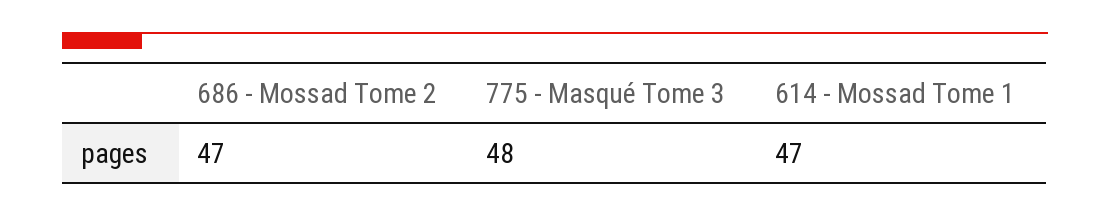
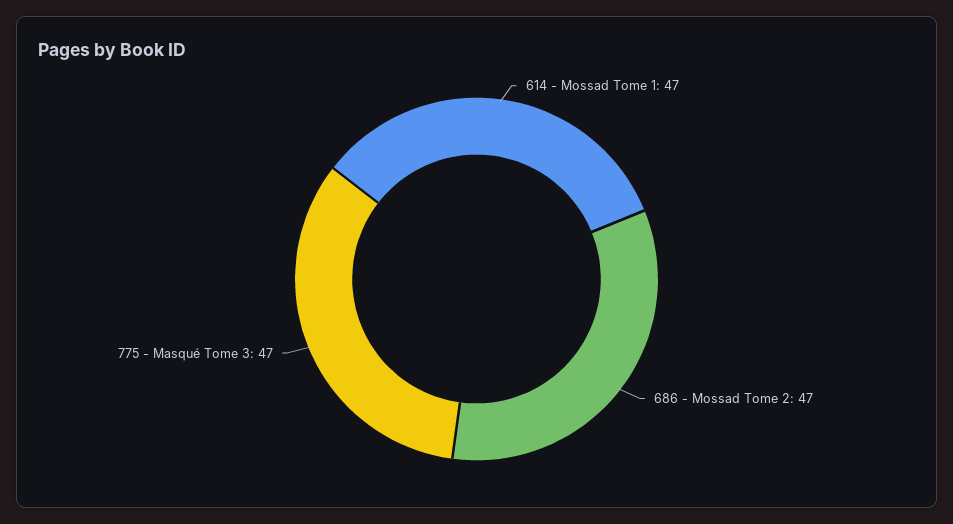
  {
    "686 - Mossad Tome 2": 47,
-   "775 - Masqué Tome 3": 48,
+   "775 - Masqué Tome 3": 47,
    "614 - Mossad Tome 1": 47
  }

